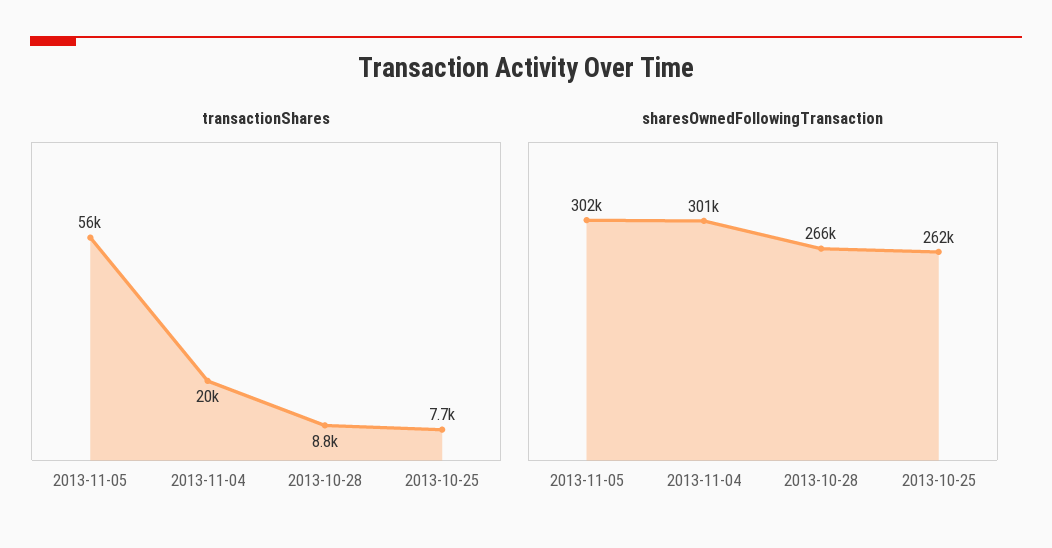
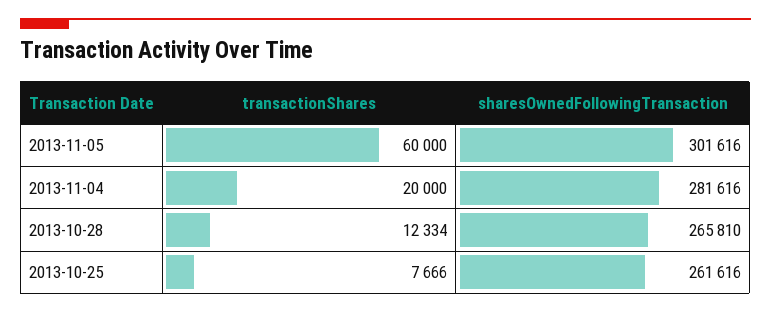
  {
    "transactionShares": {
-     "2013-11-05": 56000,
+     "2013-11-05": 60000,
      "2013-11-04": 20000,
-     "2013-10-28": 8800,
+     "2013-10-28": 12334,
      "2013-10-25": 7666
    },
    "sharesOwnedFollowingTransaction": {
      "2013-11-05": 301616,
-     "2013-11-04": 301000,
+     "2013-11-04": 281616,
      "2013-10-28": 265810,
      "2013-10-25": 261616
    }
  }

